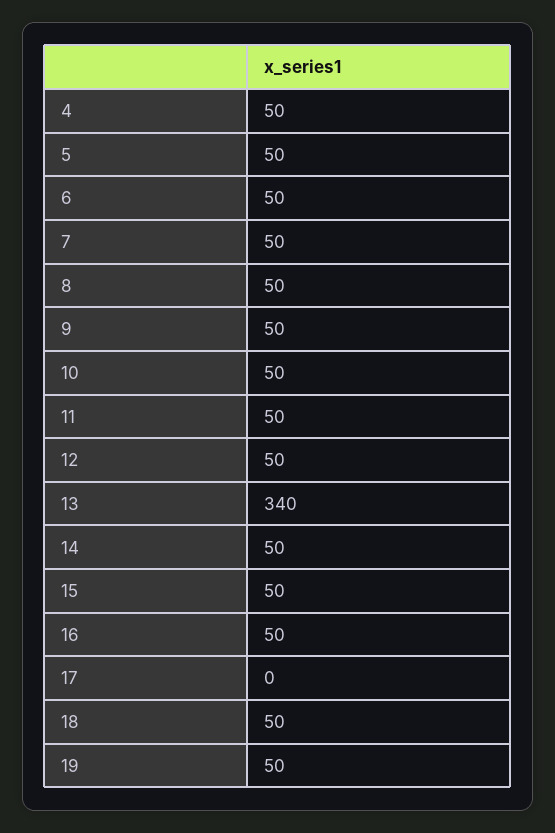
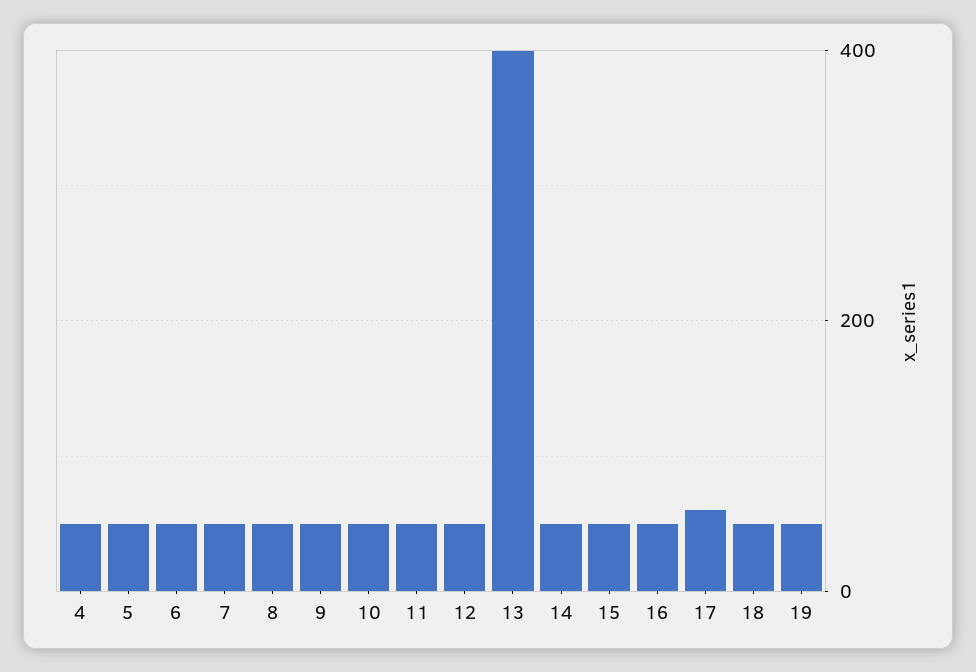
  {
    "4": 50,
    "5": 50,
    "6": 50,
    "7": 50,
    "8": 50,
    "9": 50,
    "10": 50,
    "11": 50,
    "12": 50,
-   "13": 340,
+   "13": 400,
    "14": 50,
    "15": 50,
    "16": 50,
-   "17": 0,
+   "17": 60,
    "18": 50,
    "19": 50
  }

